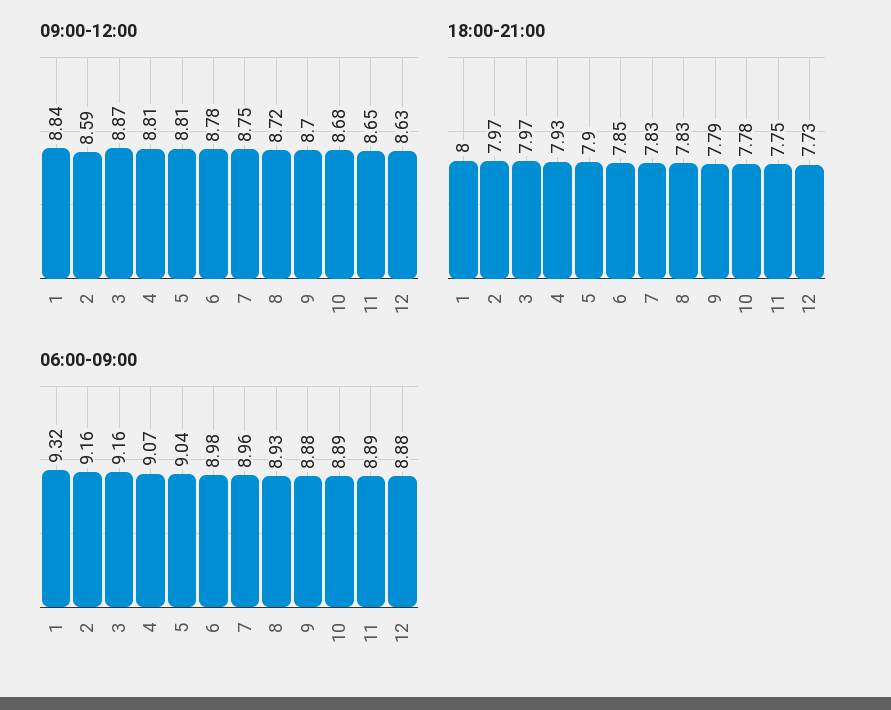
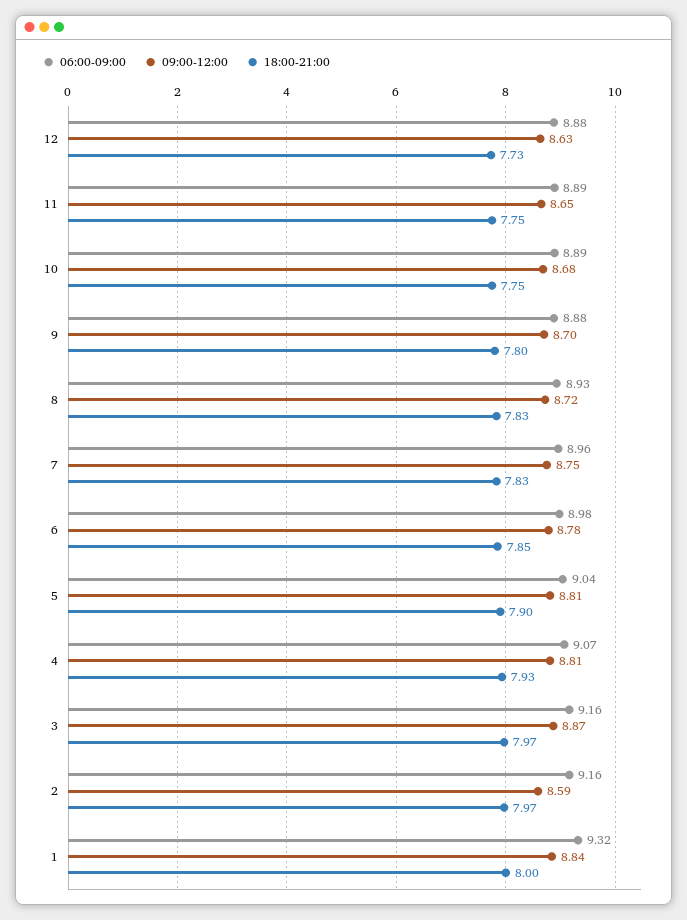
  {
    "09:00-12:00": {
      "1": 8.84,
      "2": 8.59,
      "3": 8.87,
      "4": 8.81,
      "5": 8.81,
      "6": 8.78,
      "7": 8.75,
      "8": 8.72,
      "9": 8.7,
      "10": 8.68,
      "11": 8.65,
      "12": 8.63
    },
    "18:00-21:00": {
      "1": 8,
      "2": 7.97,
      "3": 7.97,
      "4": 7.93,
      "5": 7.9,
      "6": 7.85,
      "7": 7.83,
      "8": 7.83,
-     "9": 7.79,
+     "9": 7.8,
-     "10": 7.78,
+     "10": 7.75,
      "11": 7.75,
      "12": 7.73
    },
    "06:00-09:00": {
      "1": 9.32,
      "2": 9.16,
      "3": 9.16,
      "4": 9.07,
      "5": 9.04,
      "6": 8.98,
      "7": 8.96,
      "8": 8.93,
      "9": 8.88,
      "10": 8.89,
      "11": 8.89,
      "12": 8.88
    }
  }

